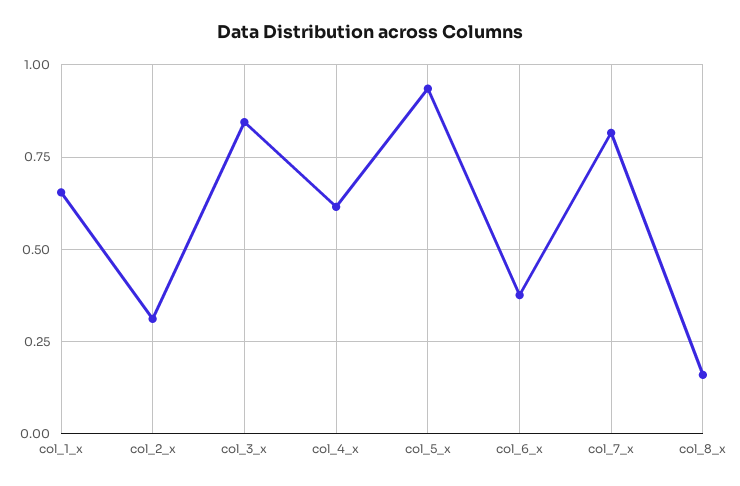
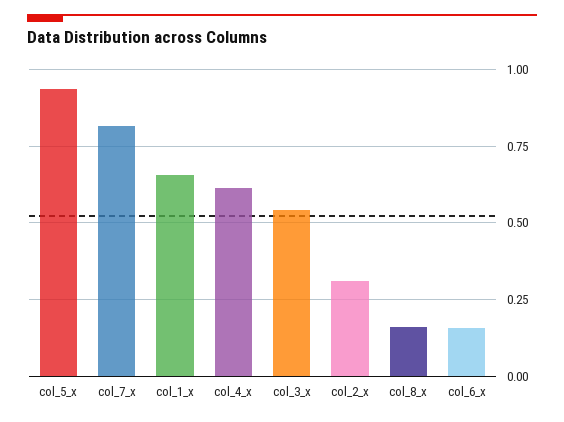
  {
    "col_1_x": 0.65,
    "col_2_x": 0.3,
-   "col_3_x": 0.85,
+   "col_3_x": 0.55,
    "col_4_x": 0.625,
    "col_5_x": 0.925,
-   "col_6_x": 0.375,
+   "col_6_x": 0.15,
    "col_7_x": 0.825,
    "col_8_x": 0.15
  }

